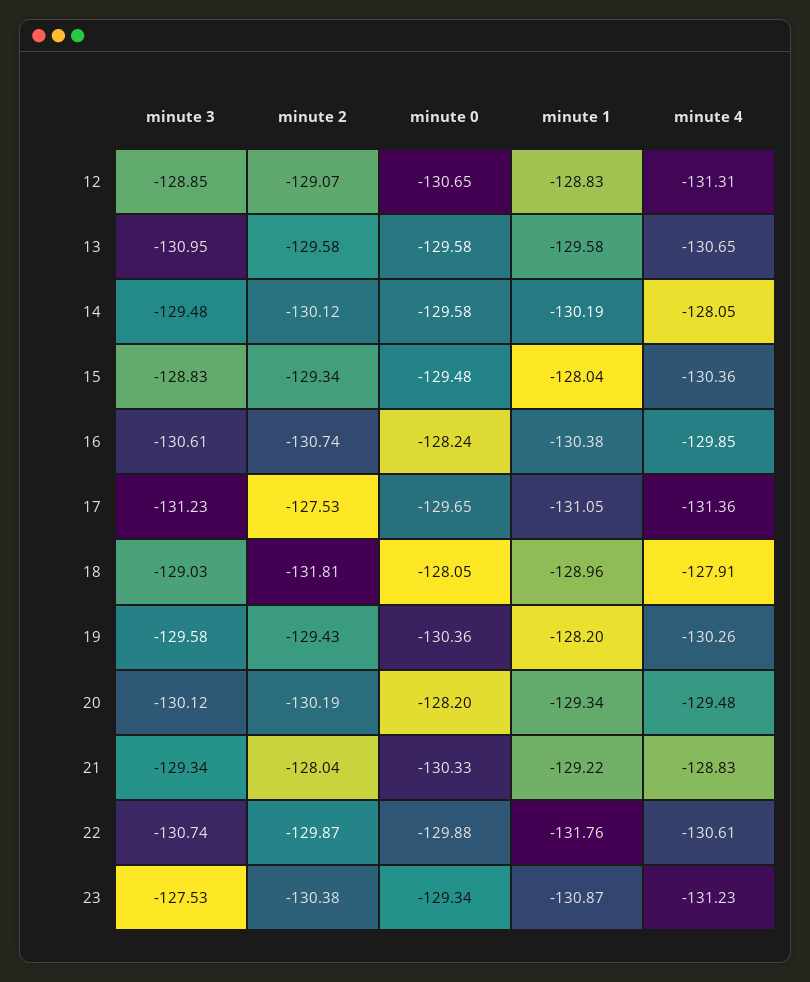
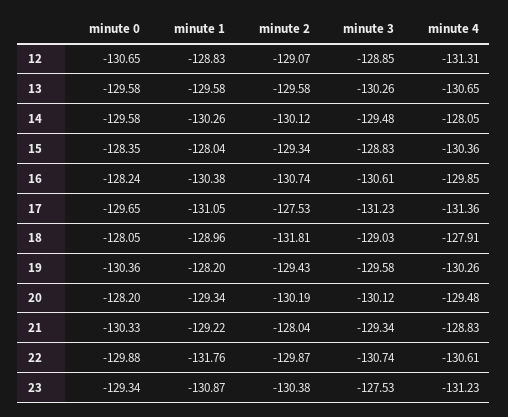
  {
    "minute 3": {
      "12": -128.85,
-     "13": -130.95,
+     "13": -130.26,
      "14": -129.48,
      "15": -128.83,
      "16": -130.61,
      "17": -131.23,
      "18": -129.03,
      "19": -129.58,
      "20": -130.12,
      "21": -129.34,
      "22": -130.74,
      "23": -127.53
    },
    "minute 2": {
      "12": -129.07,
      "13": -129.58,
      "14": -130.12,
      "15": -129.34,
      "16": -130.74,
      "17": -127.53,
      "18": -131.81,
      "19": -129.43,
      "20": -130.19,
      "21": -128.04,
      "22": -129.87,
      "23": -130.38
    },
    "minute 0": {
      "12": -130.65,
      "13": -129.58,
      "14": -129.58,
-     "15": -129.48,
+     "15": -128.35,
      "16": -128.24,
      "17": -129.65,
      "18": -128.05,
      "19": -130.36,
      "20": -128.2,
      "21": -130.33,
      "22": -129.88,
      "23": -129.34
    },
    "minute 1": {
      "12": -128.83,
      "13": -129.58,
-     "14": -130.19,
+     "14": -130.26,
      "15": -128.04,
      "16": -130.38,
      "17": -131.05,
      "18": -128.96,
      "19": -128.2,
      "20": -129.34,
      "21": -129.22,
      "22": -131.76,
      "23": -130.87
    },
    "minute 4": {
      "12": -131.31,
      "13": -130.65,
      "14": -128.05,
      "15": -130.36,
      "16": -129.85,
      "17": -131.36,
      "18": -127.91,
      "19": -130.26,
      "20": -129.48,
      "21": -128.83,
      "22": -130.61,
      "23": -131.23
    }
  }

